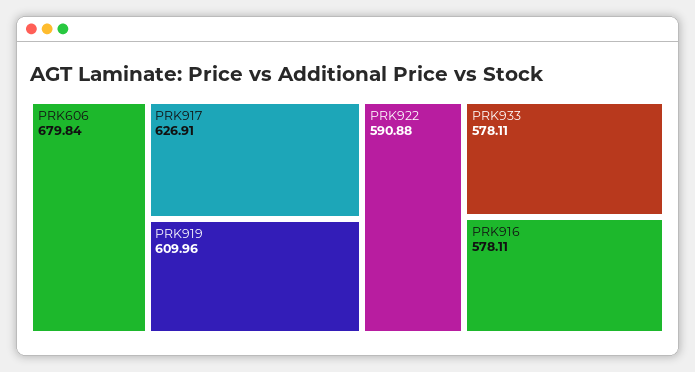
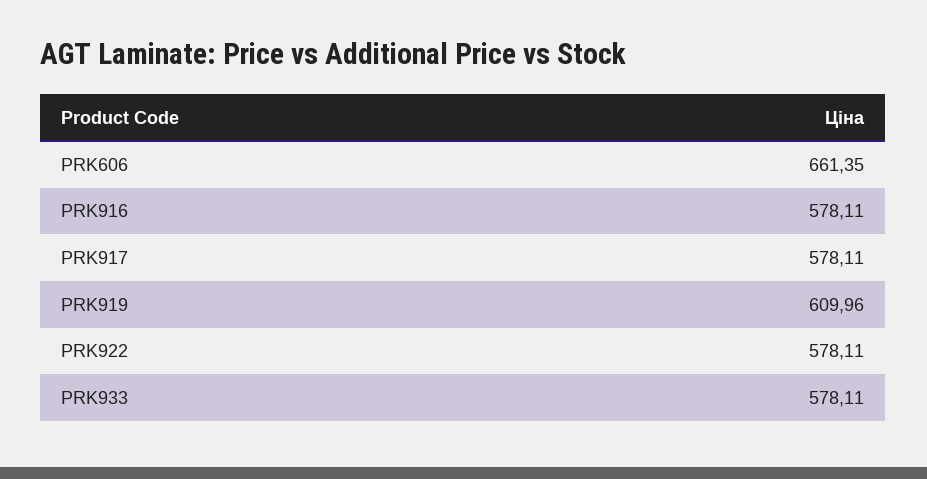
  {
-   "PRK606": 679.84,
+   "PRK606": 661.35,
-   "PRK917": 626.91,
+   "PRK917": 578.11,
    "PRK919": 609.96,
-   "PRK922": 590.88,
+   "PRK922": 578.11,
    "PRK933": 578.11,
    "PRK916": 578.11
  }

